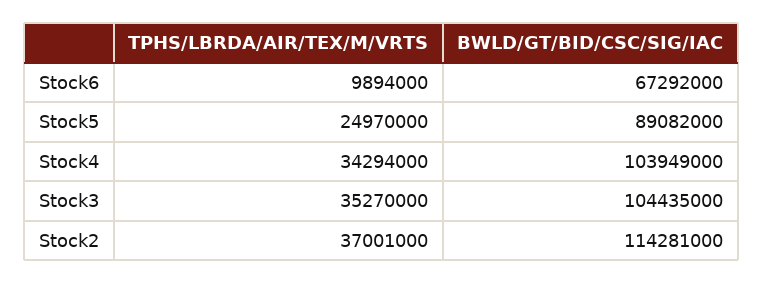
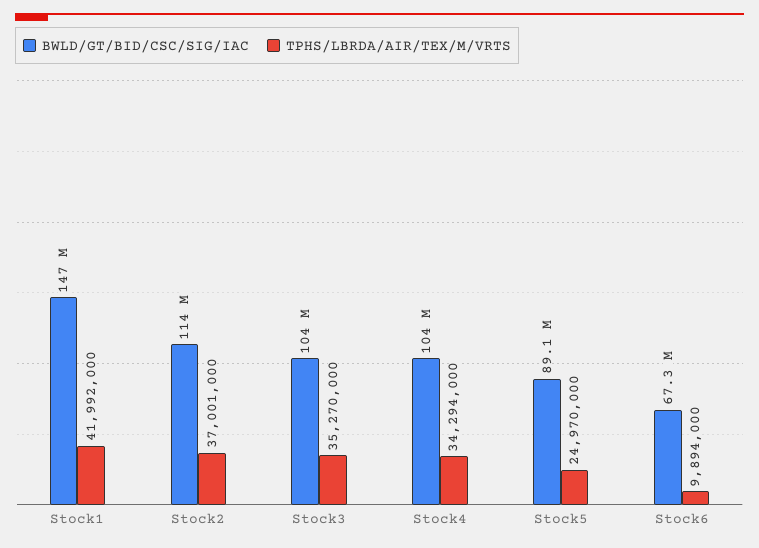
  {
    "TPHS/LBRDA/AIR/TEX/M/VRTS": {
      "Stock6": 9894000,
      "Stock5": 24970000,
      "Stock4": 34294000,
      "Stock3": 35270000,
-     "Stock2": 37001000
+     "Stock2": 37001000,
+     "Stock1": 41992000
    },
    "BWLD/GT/BID/CSC/SIG/IAC": {
      "Stock6": 67292000,
      "Stock5": 89082000,
      "Stock4": 103949000,
      "Stock3": 104435000,
-     "Stock2": 114281000
+     "Stock2": 114281000,
+     "Stock1": 147000000
    }
  }

